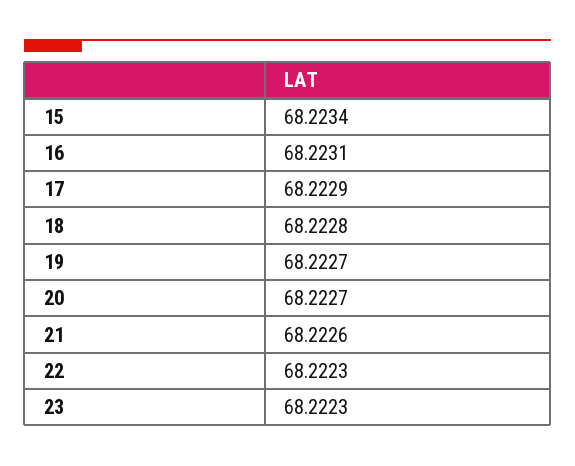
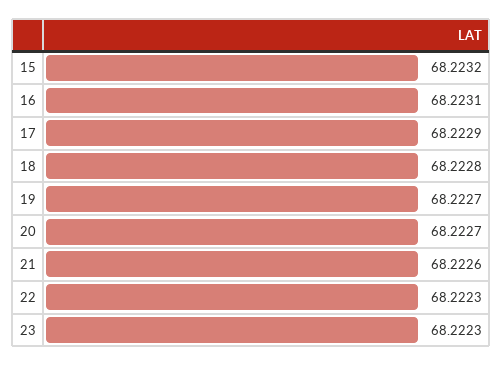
  {
-   "15": 68.2234,
+   "15": 68.2232,
    "16": 68.2231,
    "17": 68.2229,
    "18": 68.2228,
    "19": 68.2227,
    "20": 68.2227,
    "21": 68.2226,
    "22": 68.2223,
    "23": 68.2223
  }

